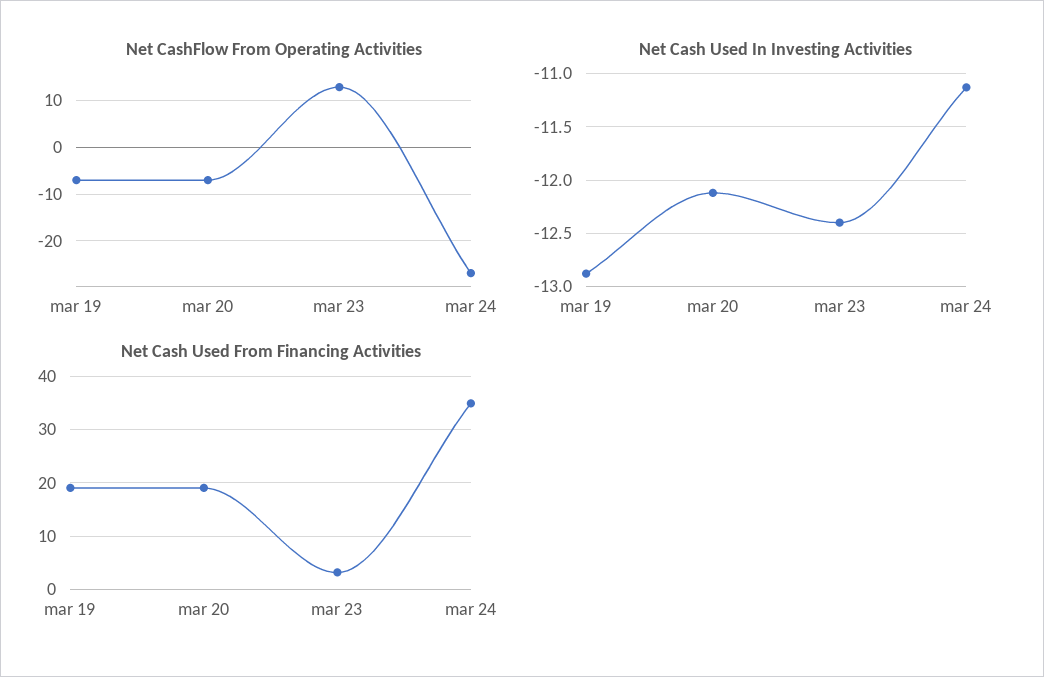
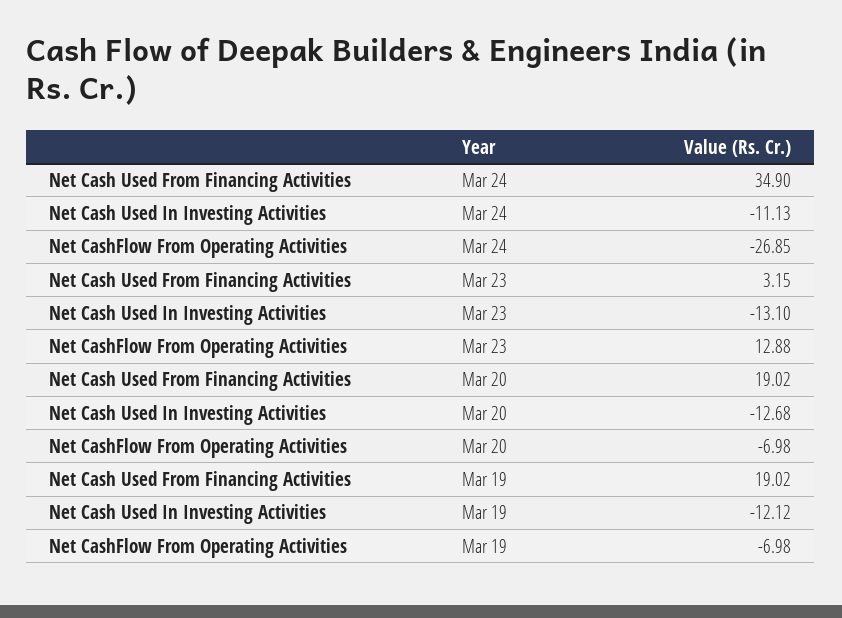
  {
    "Net CashFlow From Operating Activities": {
      "mar 19": -6.98,
      "mar 20": -6.98,
      "mar 23": 12.88,
      "mar 24": -26.85
    },
    "Net Cash Used In Investing Activities": {
-     "mar 19": -12.9,
+     "mar 19": -12.12,
-     "mar 20": -12.1,
+     "mar 20": -12.68,
-     "mar 23": -12.4,
+     "mar 23": -13.1,
      "mar 24": -11.13
    },
    "Net Cash Used From Financing Activities": {
      "mar 19": 19.02,
      "mar 20": 19.02,
      "mar 23": 3.15,
      "mar 24": 34.9
    }
  }

